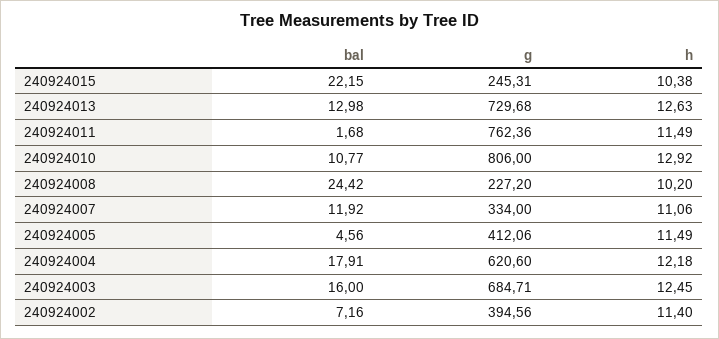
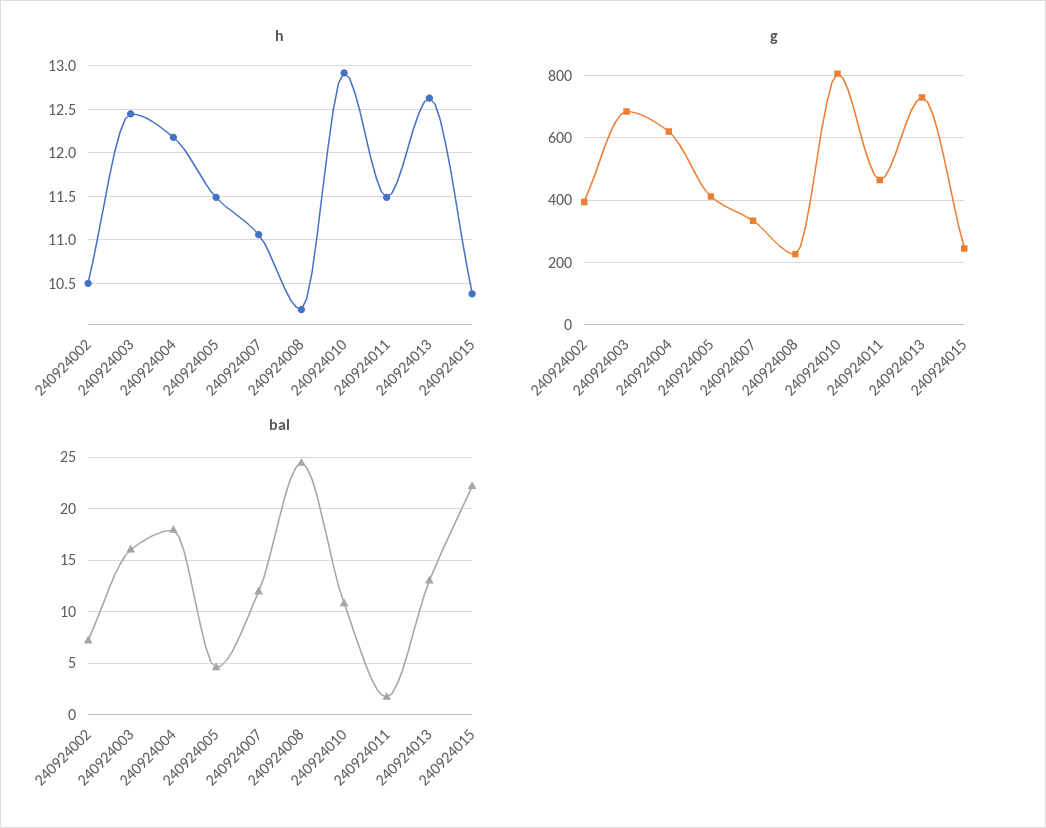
  {
    "bal": {
      "240924015": 22.15,
      "240924013": 12.98,
      "240924011": 1.68,
      "240924010": 10.77,
      "240924008": 24.42,
      "240924007": 11.92,
      "240924005": 4.56,
      "240924004": 17.91,
      "240924003": 16,
      "240924002": 7.16
    },
    "g": {
      "240924015": 245.31,
      "240924013": 729.68,
-     "240924011": 762.36,
+     "240924011": 460,
      "240924010": 806,
      "240924008": 227.2,
      "240924007": 334,
      "240924005": 412.06,
      "240924004": 620.6,
      "240924003": 684.71,
      "240924002": 394.56
    },
    "h": {
      "240924015": 10.38,
      "240924013": 12.63,
      "240924011": 11.49,
      "240924010": 12.92,
      "240924008": 10.2,
      "240924007": 11.06,
      "240924005": 11.49,
      "240924004": 12.18,
      "240924003": 12.45,
-     "240924002": 11.4
+     "240924002": 10.5
    }
  }

